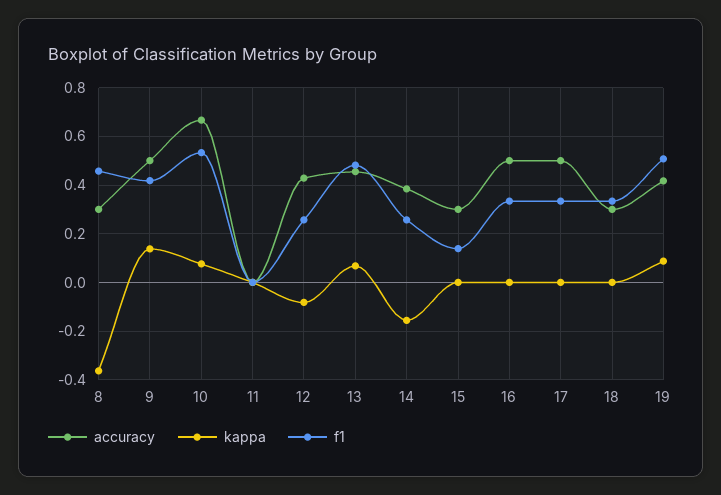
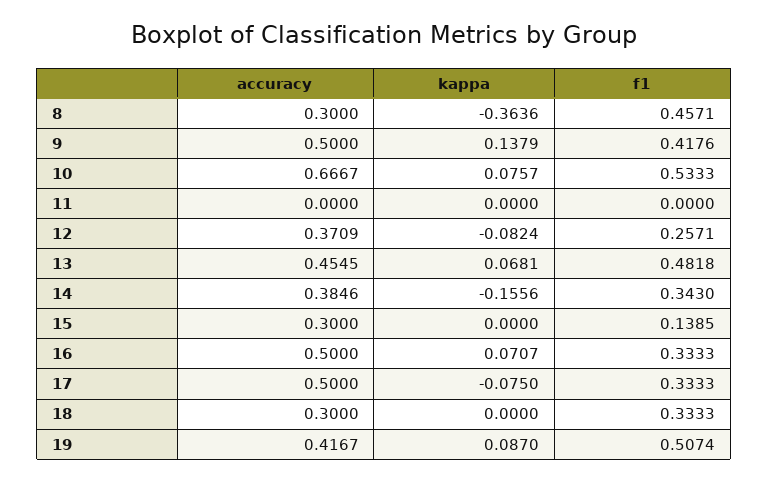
  {
    "accuracy": {
      "8": 0.3,
      "9": 0.5,
      "10": 0.6667,
      "11": 0,
-     "12": 0.425,
+     "12": 0.3709,
      "13": 0.4545,
      "14": 0.3846,
      "15": 0.3,
      "16": 0.5,
      "17": 0.5,
      "18": 0.3,
      "19": 0.4167
    },
    "kappa": {
      "8": -0.3636,
      "9": 0.1379,
      "10": 0.0757,
      "11": 0,
      "12": -0.0824,
      "13": 0.0681,
      "14": -0.1556,
      "15": 0,
-     "16": 0,
+     "16": 0.0707,
-     "17": 0,
+     "17": -0.075,
      "18": 0,
      "19": 0.087
    },
    "f1": {
      "8": 0.4571,
      "9": 0.4176,
      "10": 0.5333,
      "11": 0,
      "12": 0.2571,
      "13": 0.4818,
-     "14": 0.25,
+     "14": 0.343,
      "15": 0.1385,
      "16": 0.3333,
      "17": 0.3333,
      "18": 0.3333,
      "19": 0.5074
    }
  }

